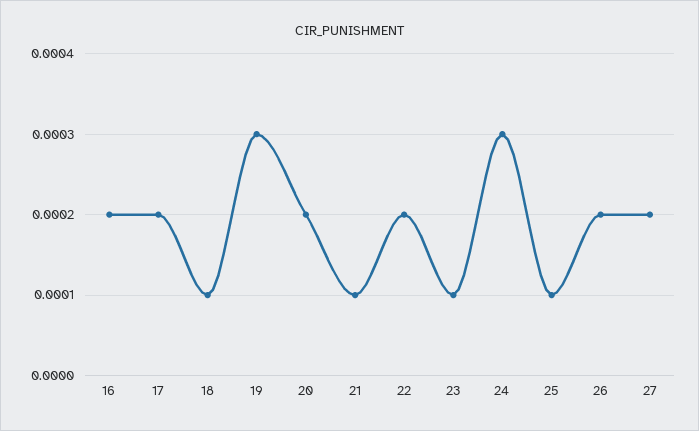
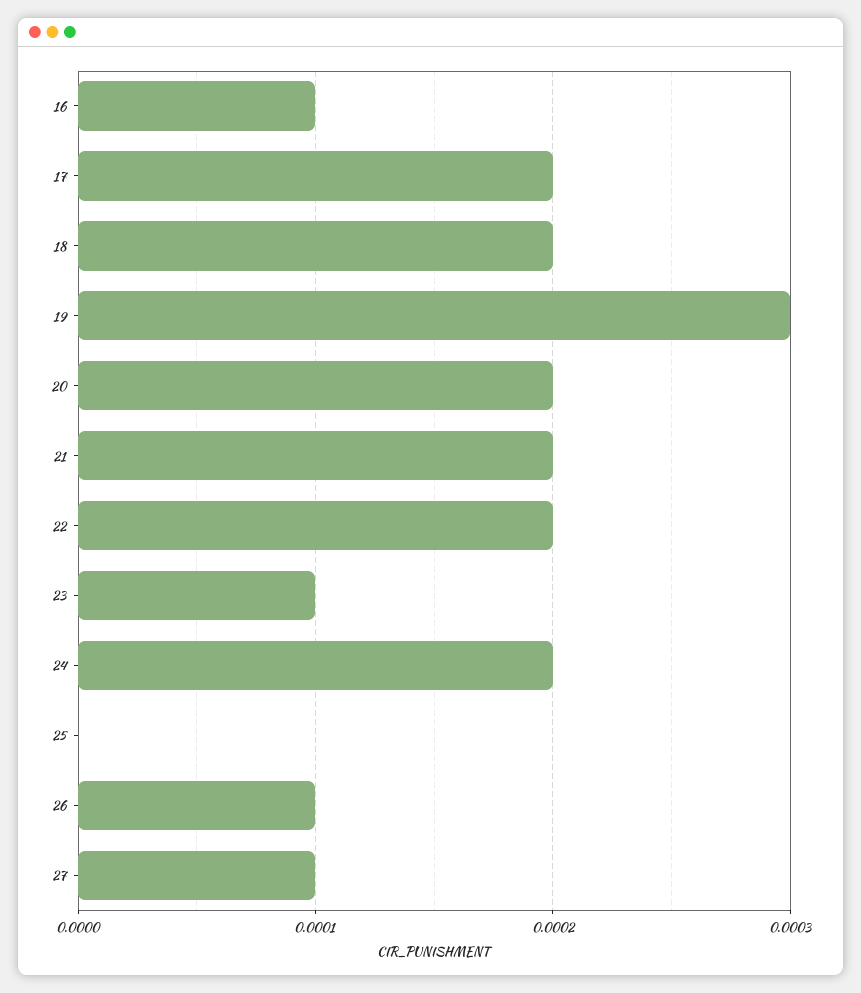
  {
-   "16": 0.0002,
+   "16": 0.0001,
    "17": 0.0002,
-   "18": 0.0001,
+   "18": 0.0002,
    "19": 0.0003,
    "20": 0.0002,
-   "21": 0.0001,
+   "21": 0.0002,
    "22": 0.0002,
    "23": 0.0001,
-   "24": 0.0003,
+   "24": 0.0002,
-   "25": 0.0001,
+   "25": 0,
-   "26": 0.0002,
+   "26": 0.0001,
-   "27": 0.0002
+   "27": 0.0001
  }

